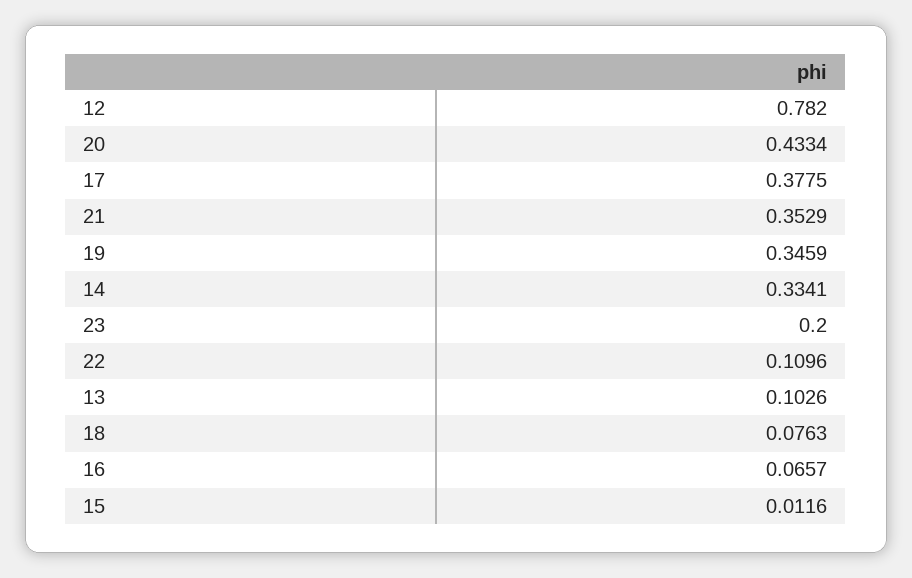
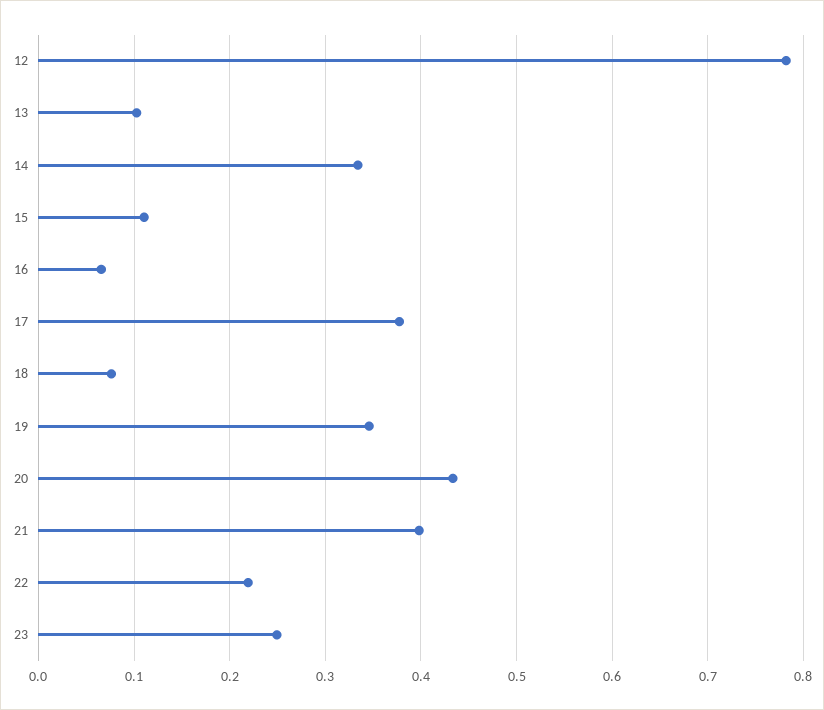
  {
    "12": 0.782,
    "20": 0.4334,
    "17": 0.3775,
-   "21": 0.3529,
+   "21": 0.4,
    "19": 0.3459,
    "14": 0.3341,
-   "23": 0.2,
+   "23": 0.25,
-   "22": 0.1096,
+   "22": 0.22,
    "13": 0.1026,
    "18": 0.0763,
    "16": 0.0657,
-   "15": 0.0116
+   "15": 0.11
  }

